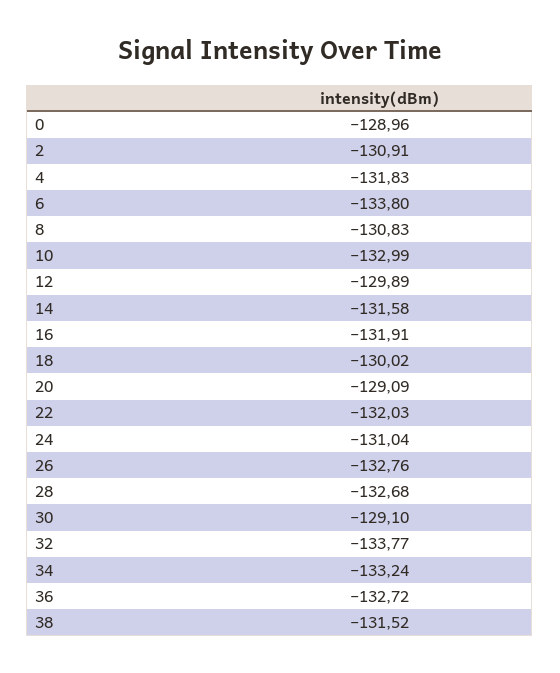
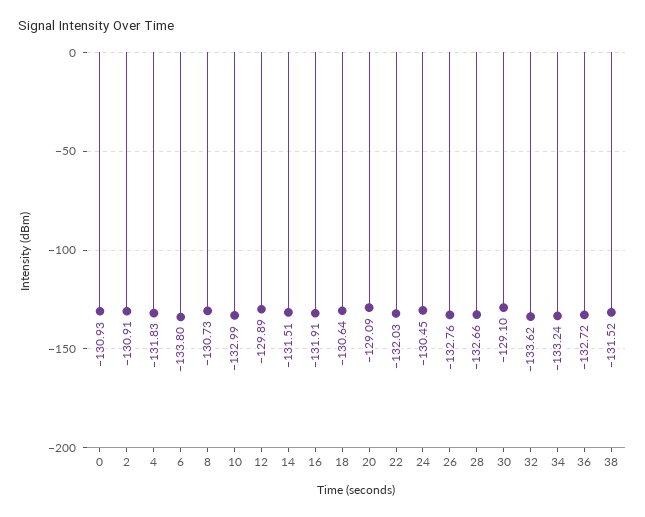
  {
-   "0": -128.96,
+   "0": -130.93,
    "2": -130.91,
    "4": -131.83,
    "6": -133.8,
-   "8": -130.83,
+   "8": -130.73,
    "10": -132.99,
    "12": -129.89,
-   "14": -131.58,
+   "14": -131.51,
    "16": -131.91,
-   "18": -130.02,
+   "18": -130.64,
    "20": -129.09,
    "22": -132.03,
-   "24": -131.04,
+   "24": -130.45,
    "26": -132.76,
-   "28": -132.68,
+   "28": -132.66,
    "30": -129.1,
-   "32": -133.77,
+   "32": -133.62,
    "34": -133.24,
    "36": -132.72,
    "38": -131.52
  }

